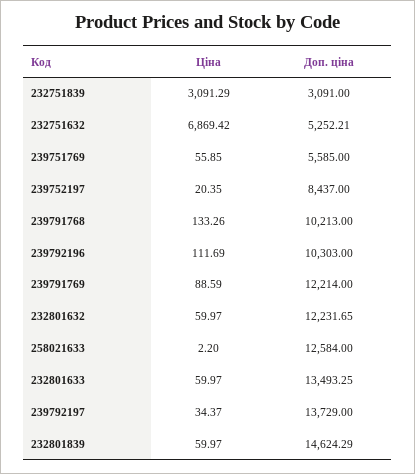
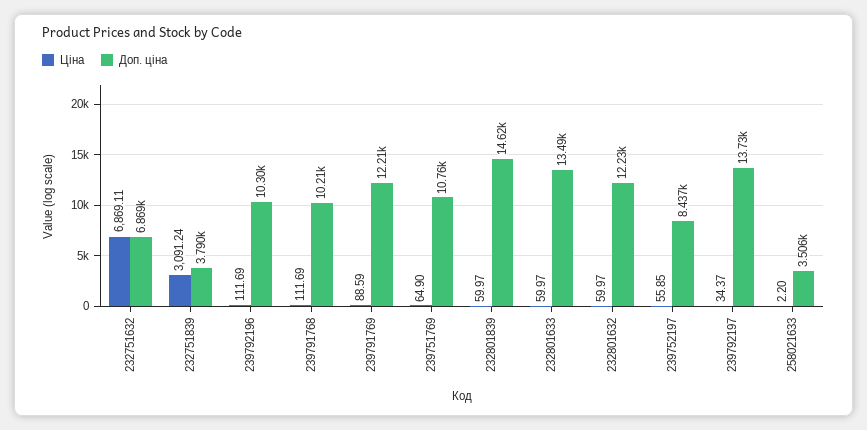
  {
    "Ціна": {
-     "232751839": 3091.29,
+     "232751839": 3091.24,
-     "232751632": 6869.42,
+     "232751632": 6869.11,
-     "239751769": 55.85,
+     "239751769": 64.9,
-     "239752197": 20.35,
+     "239752197": 55.85,
-     "239791768": 133.26,
+     "239791768": 111.69,
      "239792196": 111.69,
      "239791769": 88.59,
      "232801632": 59.97,
      "258021633": 2.2,
      "232801633": 59.97,
      "239792197": 34.37,
      "232801839": 59.97
    },
    "Доп. ціна": {
-     "232751839": 3091,
+     "232751839": 3790,
-     "232751632": 5252.21,
+     "232751632": 6869,
-     "239751769": 5585,
+     "239751769": 10760,
      "239752197": 8437,
      "239791768": 10213,
      "239792196": 10303,
      "239791769": 12214,
      "232801632": 12231.65,
-     "258021633": 12584,
+     "258021633": 3506,
      "232801633": 13493.25,
      "239792197": 13729,
      "232801839": 14624.29
    }
  }

